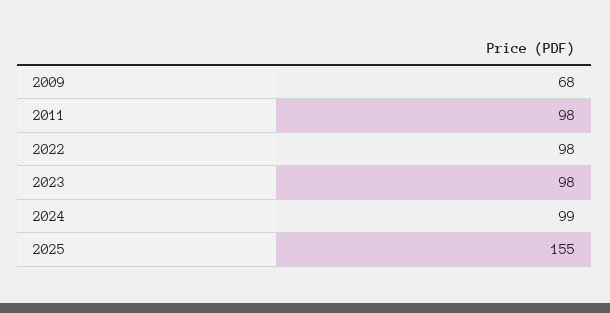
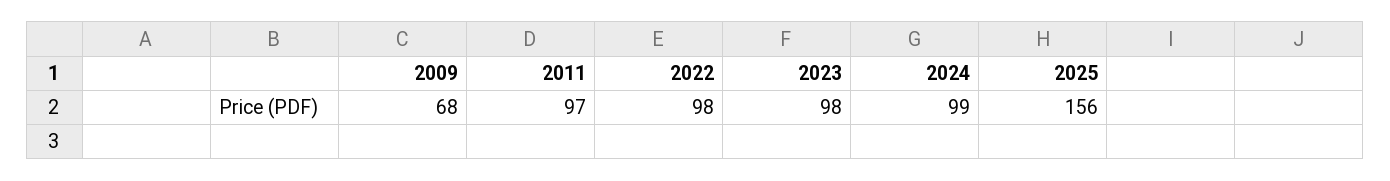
  {
    "2009": 68,
-   "2011": 98,
+   "2011": 97,
    "2022": 98,
    "2023": 98,
    "2024": 99,
-   "2025": 155
+   "2025": 156
  }

